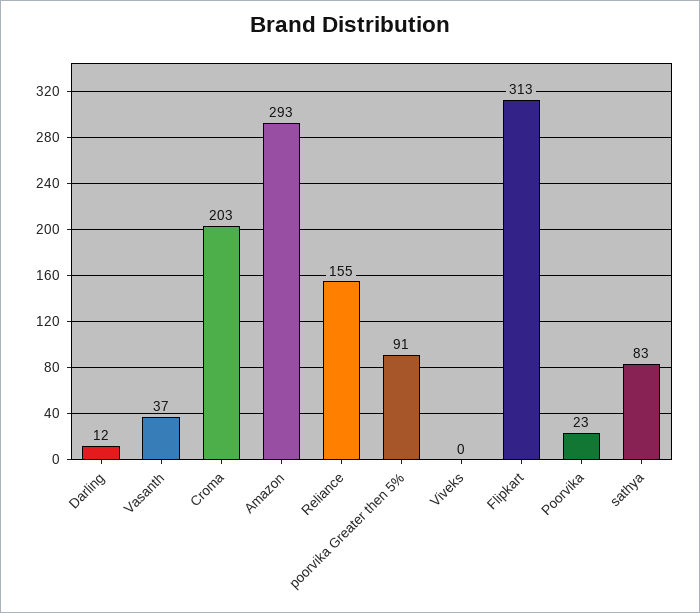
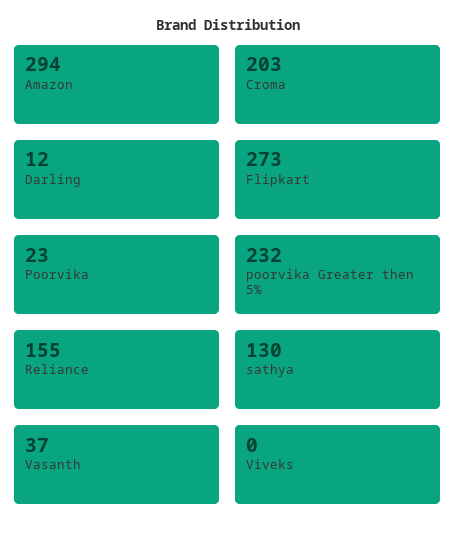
  {
    "Darling": 12,
    "Vasanth": 37,
    "Croma": 203,
-   "Amazon": 293,
+   "Amazon": 294,
    "Reliance": 155,
-   "poorvika Greater then 5%": 91,
+   "poorvika Greater then 5%": 232,
    "Viveks": 0,
-   "Flipkart": 313,
+   "Flipkart": 273,
    "Poorvika": 23,
-   "sathya": 83
+   "sathya": 130
  }

